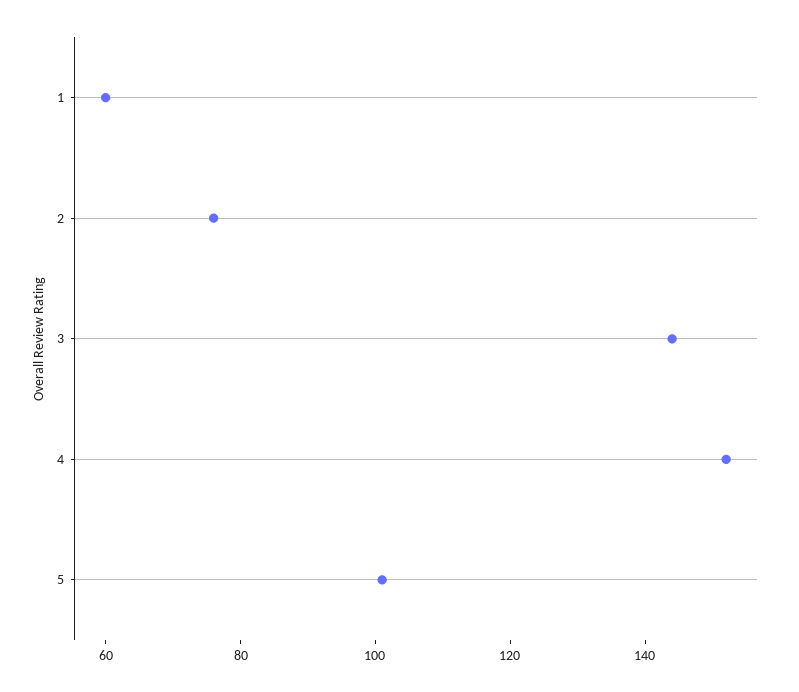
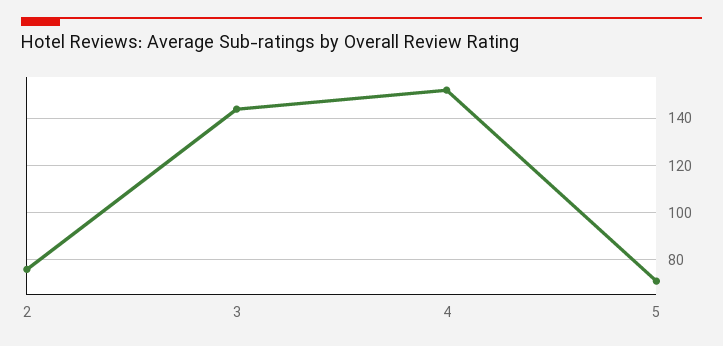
  {
-   "1": 60,
    "2": 75,
    "3": 145,
    "4": 150,
-   "5": 100
+   "5": 70
  }

